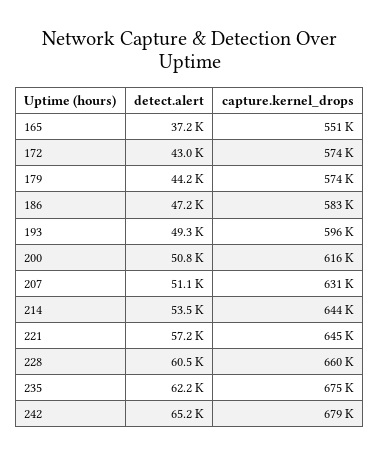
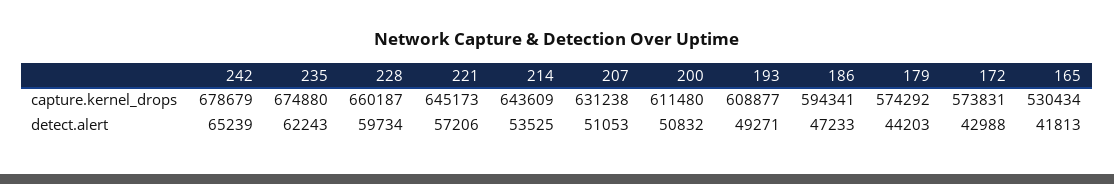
  {
    "detect.alert": {
-     "165": 37200,
+     "165": 41813,
      "172": 42988,
      "179": 44203,
      "186": 47233,
      "193": 49271,
      "200": 50832,
      "207": 51053,
      "214": 53525,
      "221": 57206,
-     "228": 60500,
+     "228": 59734,
      "235": 62243,
      "242": 65239
    },
    "capture.kernel_drops": {
-     "165": 551000,
+     "165": 530434,
      "172": 573831,
      "179": 574292,
-     "186": 583000,
+     "186": 594341,
-     "193": 596000,
+     "193": 608877,
-     "200": 616000,
+     "200": 611480,
      "207": 631238,
      "214": 643609,
      "221": 645173,
      "228": 660187,
      "235": 674880,
      "242": 678679
    }
  }

